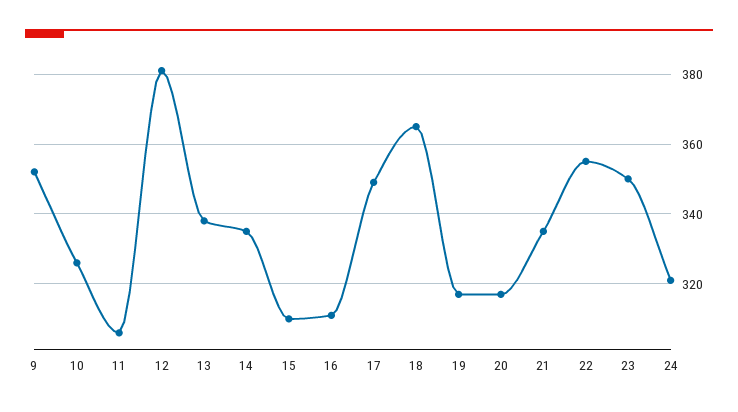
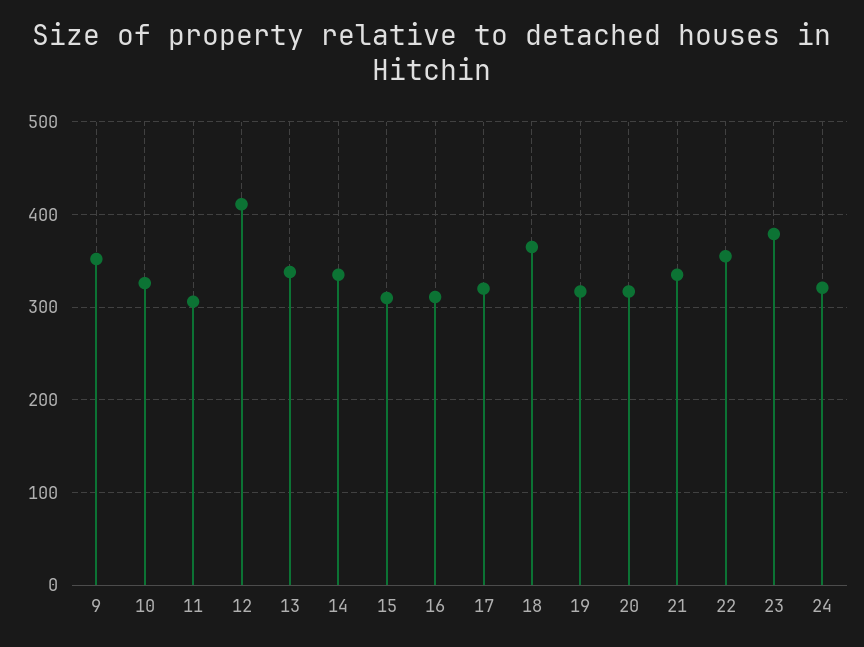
  {
    "9": 350,
    "10": 325,
    "11": 305,
-   "12": 380,
+   "12": 410,
    "13": 340,
    "14": 335,
    "15": 310,
    "16": 310,
-   "17": 350,
+   "17": 320,
    "18": 365,
    "19": 315,
    "20": 315,
    "21": 335,
    "22": 355,
-   "23": 350,
+   "23": 380,
    "24": 320
  }

